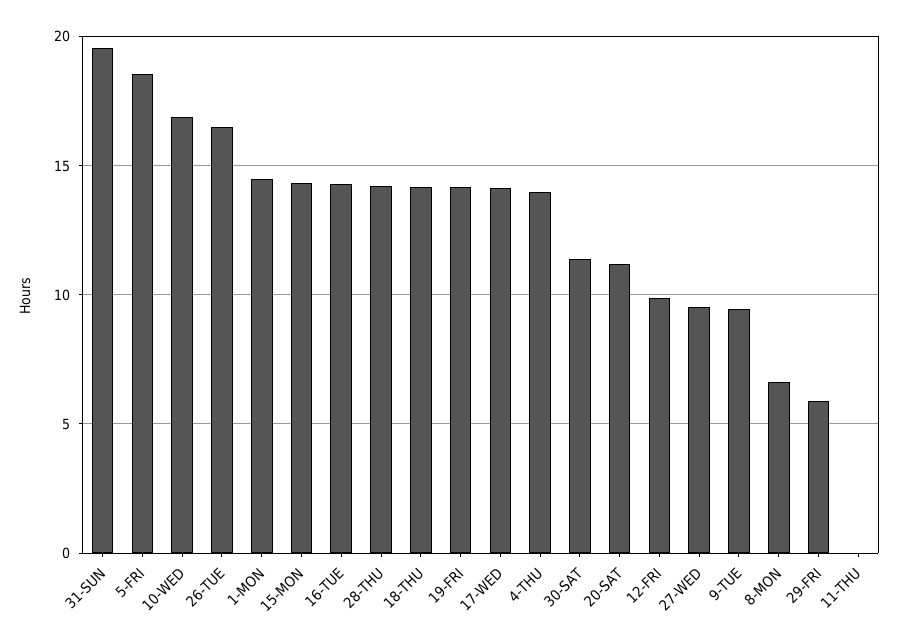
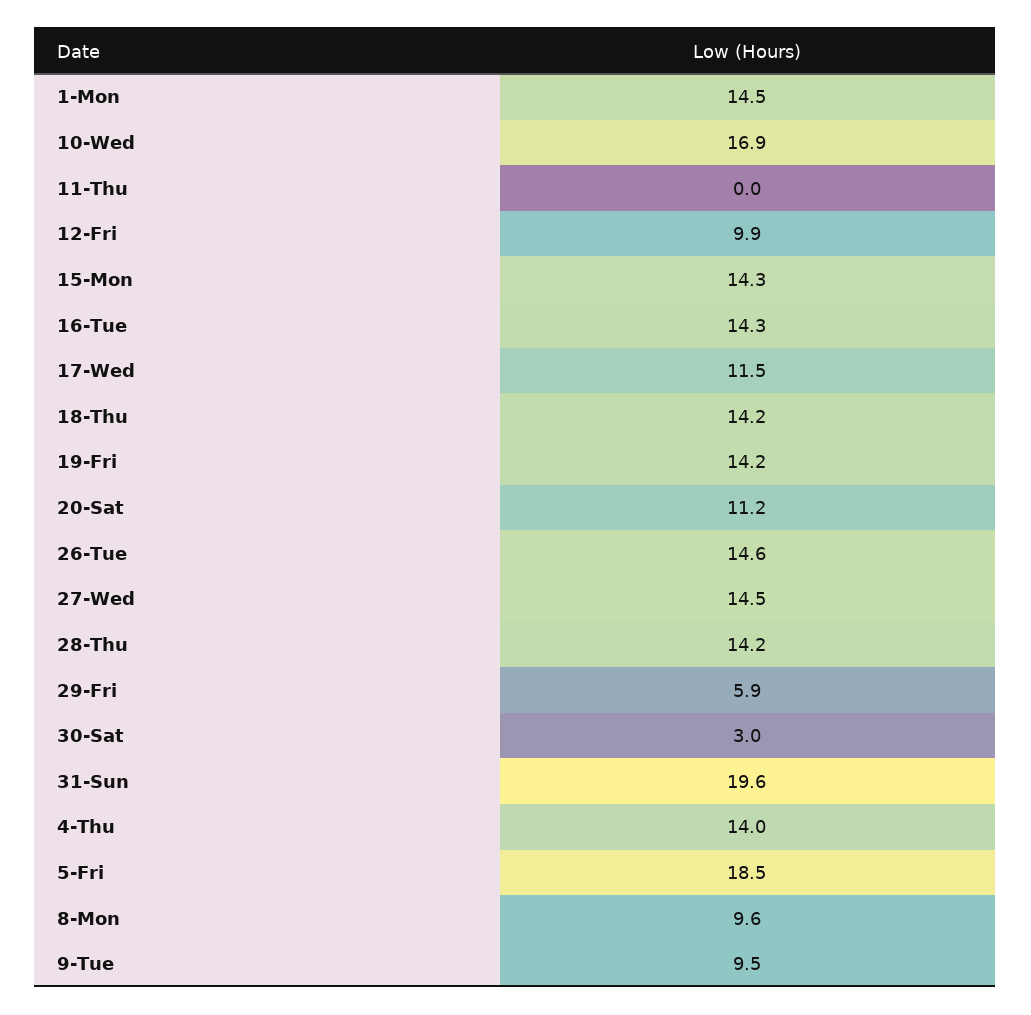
  {
    "31-SUN": 19.6,
    "5-FRI": 18.5,
    "10-WED": 16.9,
-   "26-TUE": 16.5,
+   "26-TUE": 14.6,
    "1-MON": 14.5,
    "15-MON": 14.3,
    "16-TUE": 14.3,
    "28-THU": 14.2,
    "18-THU": 14.2,
    "19-FRI": 14.2,
-   "17-WED": 14,
+   "17-WED": 11.5,
    "4-THU": 14,
-   "30-SAT": 11.5,
+   "30-SAT": 3,
    "20-SAT": 11.2,
    "12-FRI": 9.9,
-   "27-WED": 9.5,
+   "27-WED": 14.5,
    "9-TUE": 9.5,
-   "8-MON": 6.5,
+   "8-MON": 9.6,
    "29-FRI": 5.9,
    "11-THU": 0
  }

